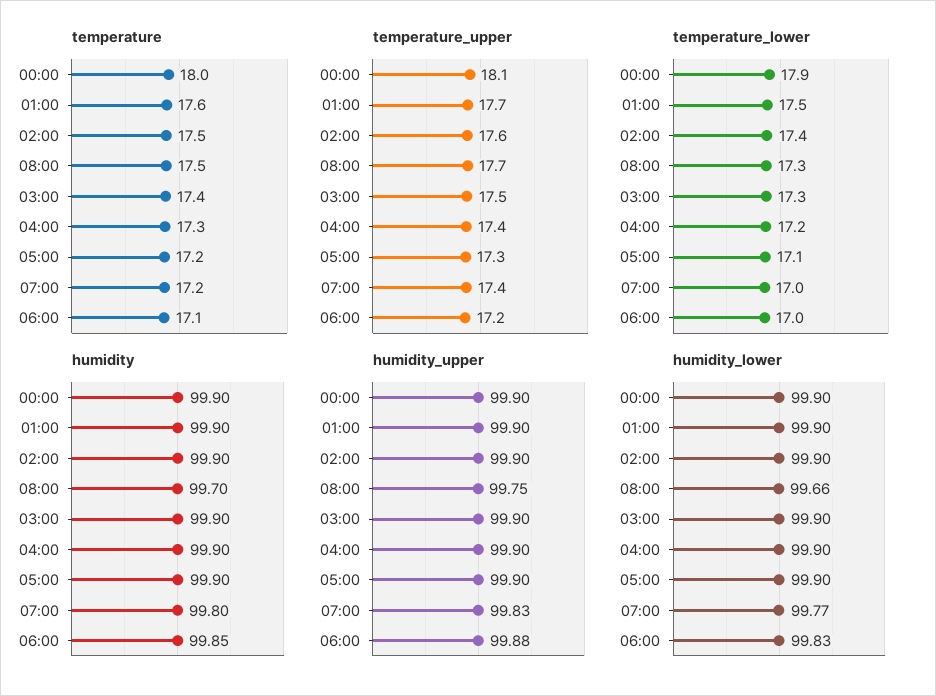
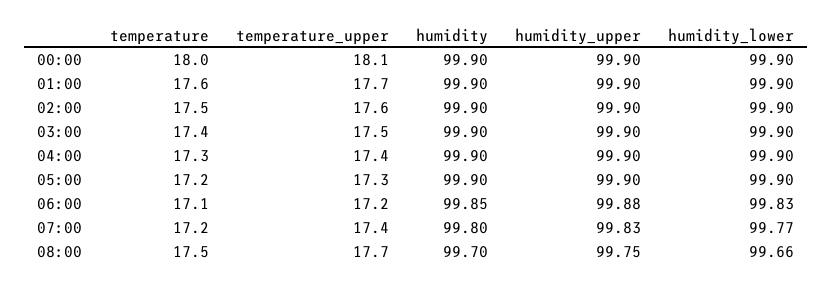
  {
    "temperature": {
      "00:00": 18,
      "01:00": 17.6,
      "02:00": 17.5,
      "08:00": 17.5,
      "03:00": 17.4,
      "04:00": 17.3,
      "05:00": 17.2,
      "07:00": 17.2,
      "06:00": 17.1
    },
    "temperature_upper": {
      "00:00": 18.1,
      "01:00": 17.7,
      "02:00": 17.6,
      "08:00": 17.7,
      "03:00": 17.5,
      "04:00": 17.4,
      "05:00": 17.3,
      "07:00": 17.4,
      "06:00": 17.2
    },
-   "temperature_lower": {
-     "00:00": 17.9,
-     "01:00": 17.5,
-     "02:00": 17.4,
-     "08:00": 17.3,
-     "03:00": 17.3,
-     "04:00": 17.2,
-     "05:00": 17.1,
-     "07:00": 17,
-     "06:00": 17
-   },
    "humidity": {
      "00:00": 99.9,
      "01:00": 99.9,
      "02:00": 99.9,
      "08:00": 99.7,
      "03:00": 99.9,
      "04:00": 99.9,
      "05:00": 99.9,
      "07:00": 99.8,
      "06:00": 99.85
    },
    "humidity_upper": {
      "00:00": 99.9,
      "01:00": 99.9,
      "02:00": 99.9,
      "08:00": 99.75,
      "03:00": 99.9,
      "04:00": 99.9,
      "05:00": 99.9,
      "07:00": 99.83,
      "06:00": 99.88
    },
    "humidity_lower": {
      "00:00": 99.9,
      "01:00": 99.9,
      "02:00": 99.9,
      "08:00": 99.66,
      "03:00": 99.9,
      "04:00": 99.9,
      "05:00": 99.9,
      "07:00": 99.77,
      "06:00": 99.83
    }
  }

